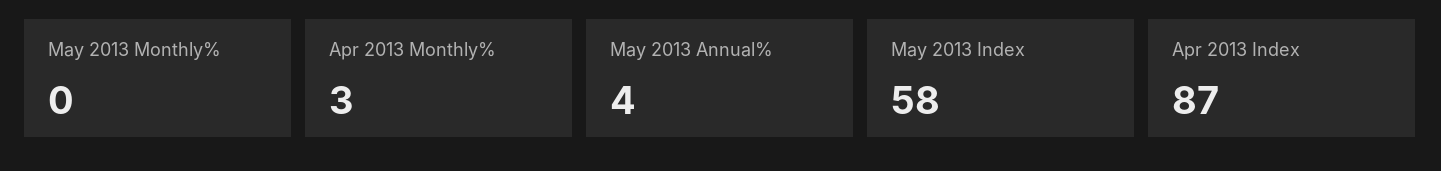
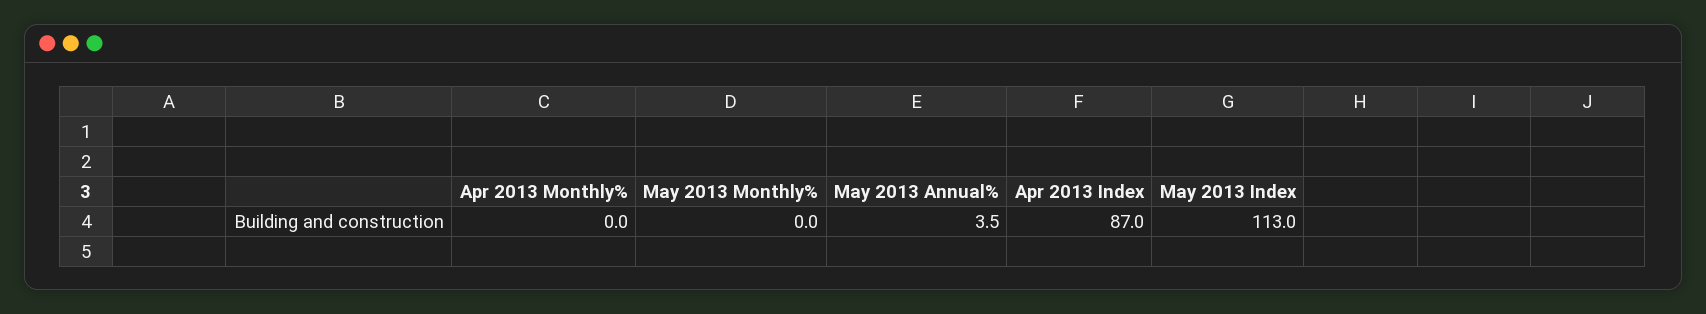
  {
    "May 2013 Monthly%": 0,
-   "Apr 2013 Monthly%": 3,
+   "Apr 2013 Monthly%": 0,
    "May 2013 Annual%": 3.5,
-   "May 2013 Index": 58,
+   "May 2013 Index": 113,
    "Apr 2013 Index": 87
  }

